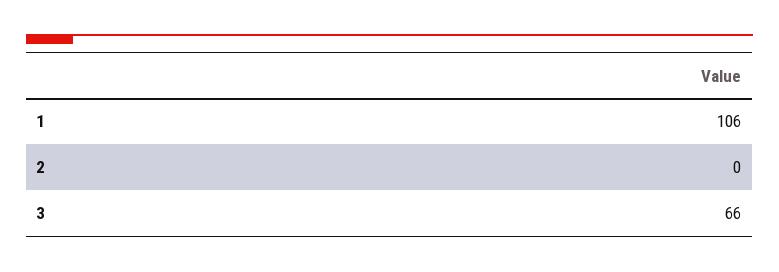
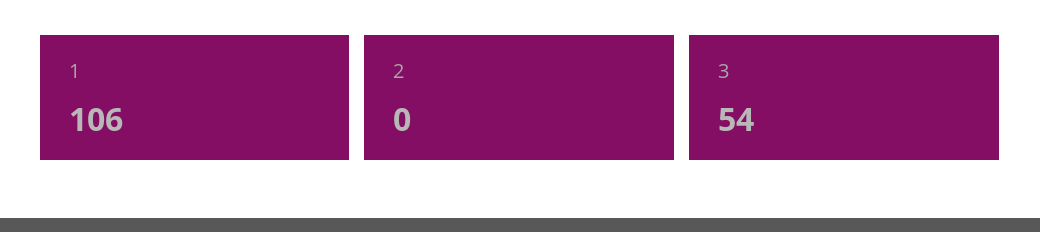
  {
    "1": 106,
    "2": 0,
-   "3": 66
+   "3": 54
  }

